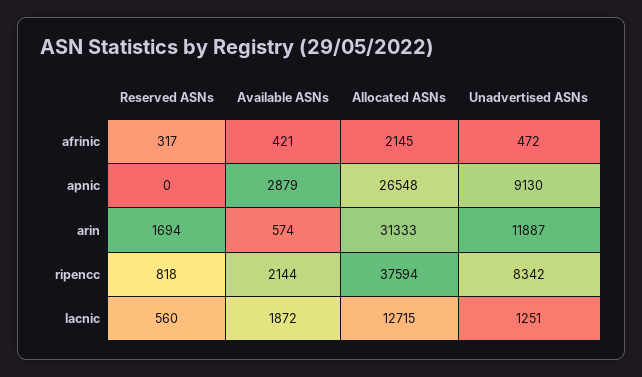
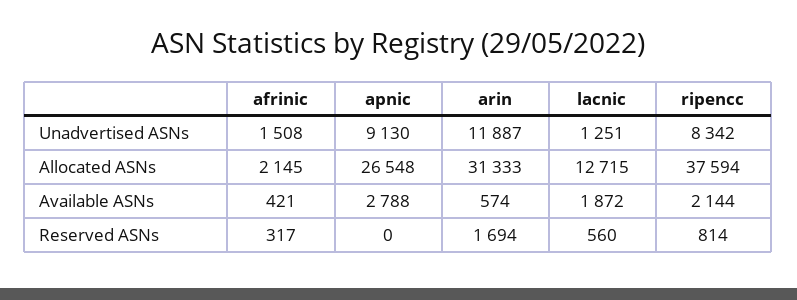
  {
    "Reserved ASNs": {
      "afrinic": 317,
      "apnic": 0,
      "arin": 1694,
-     "ripencc": 818,
+     "ripencc": 814,
      "lacnic": 560
    },
    "Available ASNs": {
      "afrinic": 421,
-     "apnic": 2879,
+     "apnic": 2788,
      "arin": 574,
      "ripencc": 2144,
      "lacnic": 1872
    },
    "Allocated ASNs": {
      "afrinic": 2145,
      "apnic": 26548,
      "arin": 31333,
      "ripencc": 37594,
      "lacnic": 12715
    },
    "Unadvertised ASNs": {
-     "afrinic": 472,
+     "afrinic": 1508,
      "apnic": 9130,
      "arin": 11887,
      "ripencc": 8342,
      "lacnic": 1251
    }
  }

